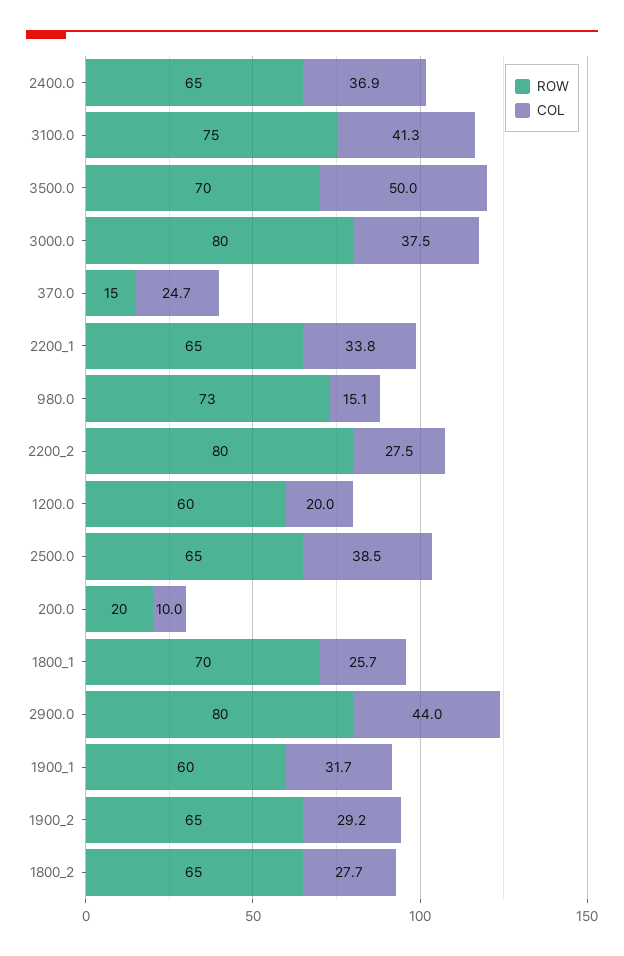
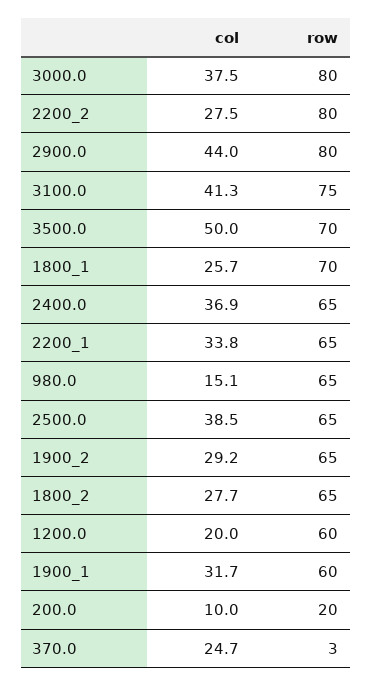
  {
    "ROW": {
      "2400.0": 65,
      "3100.0": 75,
      "3500.0": 70,
      "3000.0": 80,
-     "370.0": 15,
+     "370.0": 3,
      "2200_1": 65,
-     "980.0": 73,
+     "980.0": 65,
      "2200_2": 80,
      "1200.0": 60,
      "2500.0": 65,
      "200.0": 20,
      "1800_1": 70,
      "2900.0": 80,
      "1900_1": 60,
      "1900_2": 65,
      "1800_2": 65
    },
    "COL": {
      "2400.0": 36.9,
      "3100.0": 41.3,
      "3500.0": 50,
      "3000.0": 37.5,
      "370.0": 24.7,
      "2200_1": 33.8,
      "980.0": 15.1,
      "2200_2": 27.5,
      "1200.0": 20,
      "2500.0": 38.5,
      "200.0": 10,
      "1800_1": 25.7,
      "2900.0": 44,
      "1900_1": 31.7,
      "1900_2": 29.2,
      "1800_2": 27.7
    }
  }

